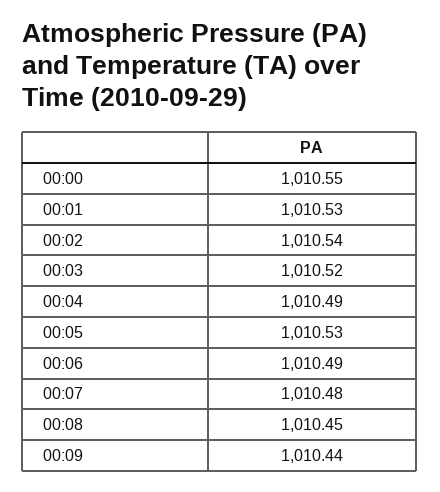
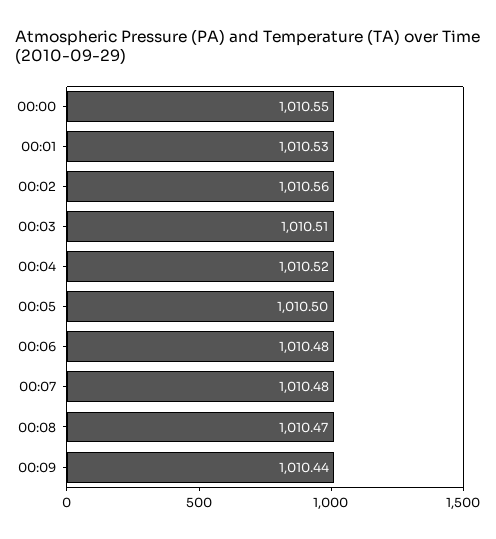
  {
    "00:00": 1010.55,
    "00:01": 1010.53,
-   "00:02": 1010.54,
+   "00:02": 1010.56,
-   "00:03": 1010.52,
+   "00:03": 1010.51,
-   "00:04": 1010.49,
+   "00:04": 1010.52,
-   "00:05": 1010.53,
+   "00:05": 1010.5,
-   "00:06": 1010.49,
+   "00:06": 1010.48,
    "00:07": 1010.48,
-   "00:08": 1010.45,
+   "00:08": 1010.47,
    "00:09": 1010.44
  }

